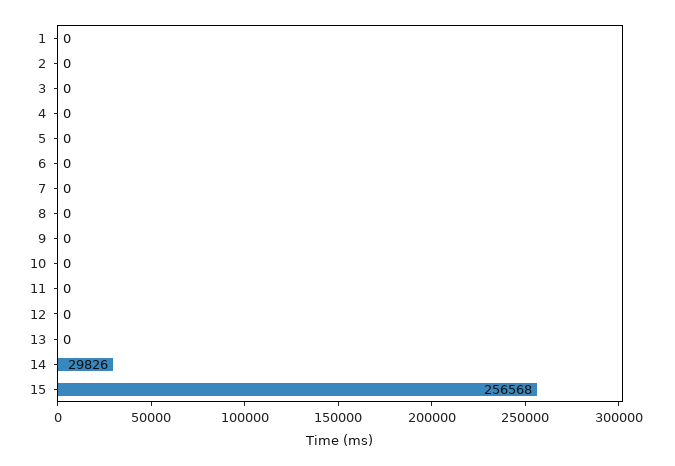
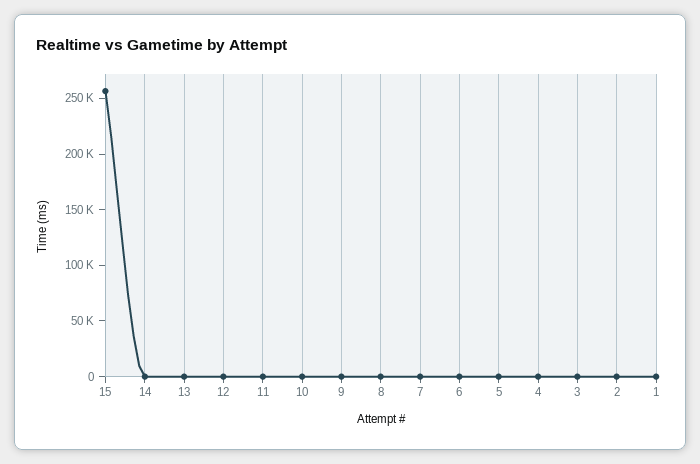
  {
    "1": 0,
    "2": 0,
    "3": 0,
    "4": 0,
    "5": 0,
    "6": 0,
    "7": 0,
    "8": 0,
    "9": 0,
    "10": 0,
    "11": 0,
    "12": 0,
    "13": 0,
-   "14": 29826,
+   "14": 0,
    "15": 256568
  }

